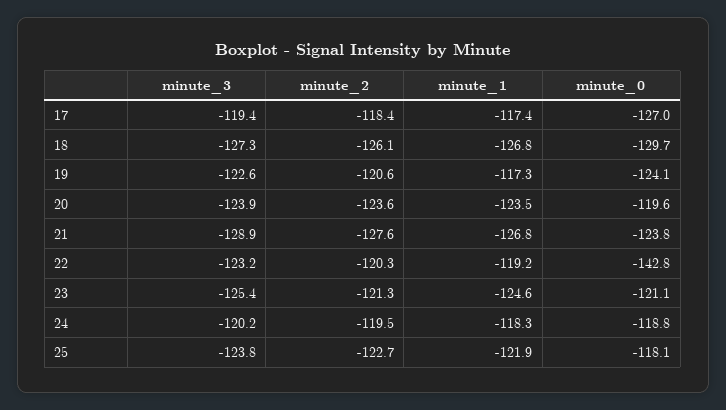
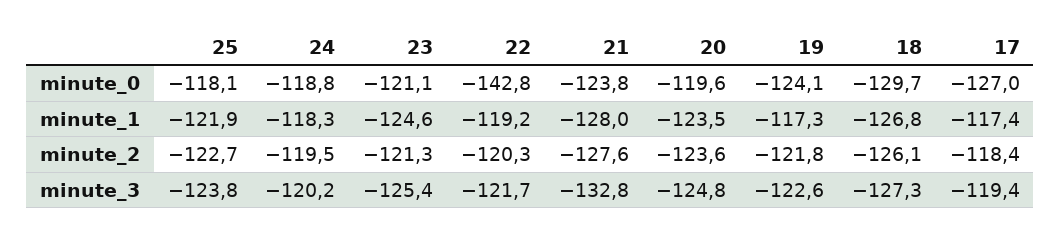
  {
    "minute_3": {
      "17": -119.4,
      "18": -127.3,
      "19": -122.6,
-     "20": -123.9,
+     "20": -124.8,
-     "21": -128.9,
+     "21": -132.8,
-     "22": -123.2,
+     "22": -121.7,
      "23": -125.4,
      "24": -120.2,
      "25": -123.8
    },
    "minute_2": {
      "17": -118.4,
      "18": -126.1,
-     "19": -120.6,
+     "19": -121.8,
      "20": -123.6,
      "21": -127.6,
      "22": -120.3,
      "23": -121.3,
      "24": -119.5,
      "25": -122.7
    },
    "minute_1": {
      "17": -117.4,
      "18": -126.8,
      "19": -117.3,
      "20": -123.5,
-     "21": -126.8,
+     "21": -128,
      "22": -119.2,
      "23": -124.6,
      "24": -118.3,
      "25": -121.9
    },
    "minute_0": {
      "17": -127,
      "18": -129.7,
      "19": -124.1,
      "20": -119.6,
      "21": -123.8,
      "22": -142.8,
      "23": -121.1,
      "24": -118.8,
      "25": -118.1
    }
  }

